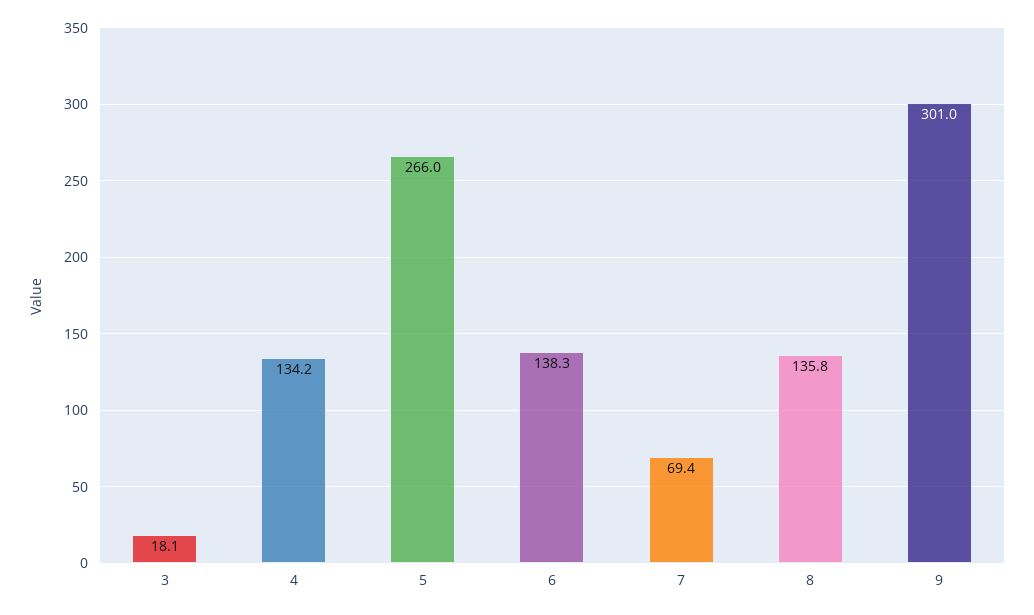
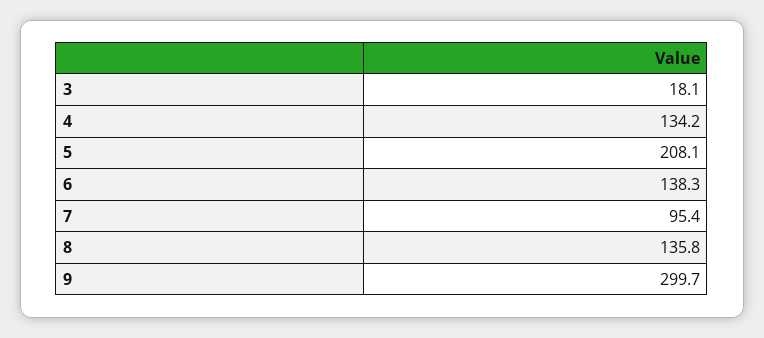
  {
    "3": 18.1,
    "4": 134.2,
-   "5": 266,
+   "5": 208.1,
    "6": 138.3,
-   "7": 69.4,
+   "7": 95.4,
    "8": 135.8,
-   "9": 301
+   "9": 299.7
  }

